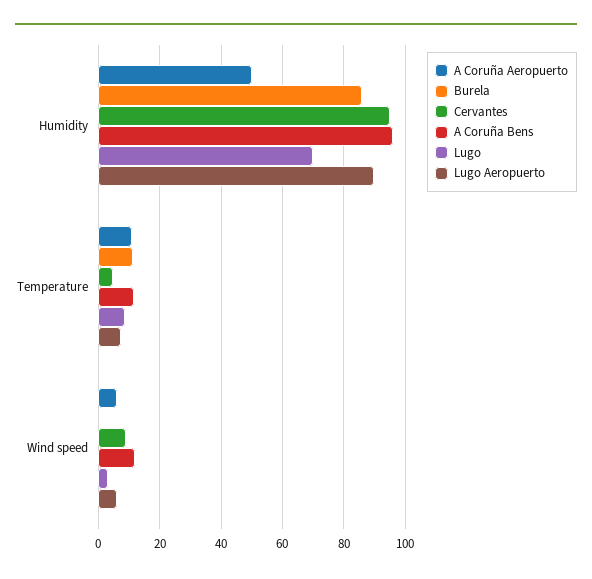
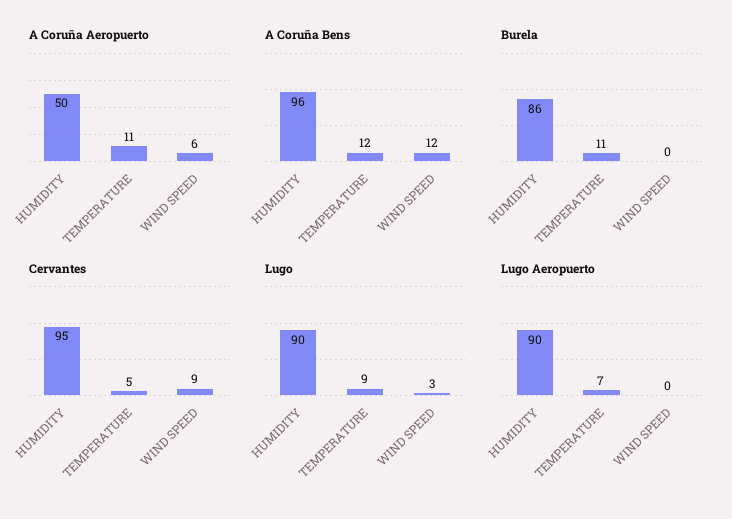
  {
    "A Coruña Aeropuerto": {
      "Humidity": 50,
      "Temperature": 11,
      "Wind speed": 6
    },
    "Burela": {
      "Humidity": 86,
      "Temperature": 11,
      "Wind speed": 0
    },
    "Cervantes": {
      "Humidity": 95,
      "Temperature": 5,
      "Wind speed": 9
    },
    "A Coruña Bens": {
      "Humidity": 96,
      "Temperature": 12,
      "Wind speed": 12
    },
    "Lugo": {
-     "Humidity": 70,
+     "Humidity": 90,
      "Temperature": 9,
      "Wind speed": 3
    },
    "Lugo Aeropuerto": {
      "Humidity": 90,
      "Temperature": 7,
-     "Wind speed": 6
+     "Wind speed": 0
    }
  }

